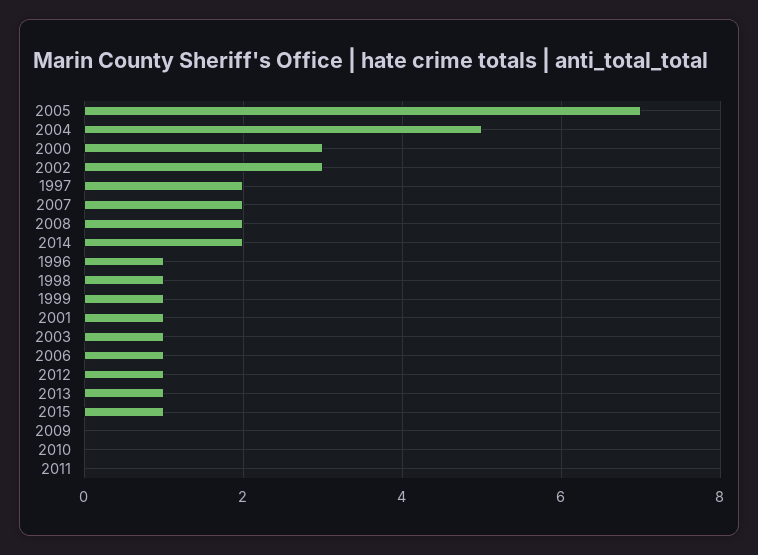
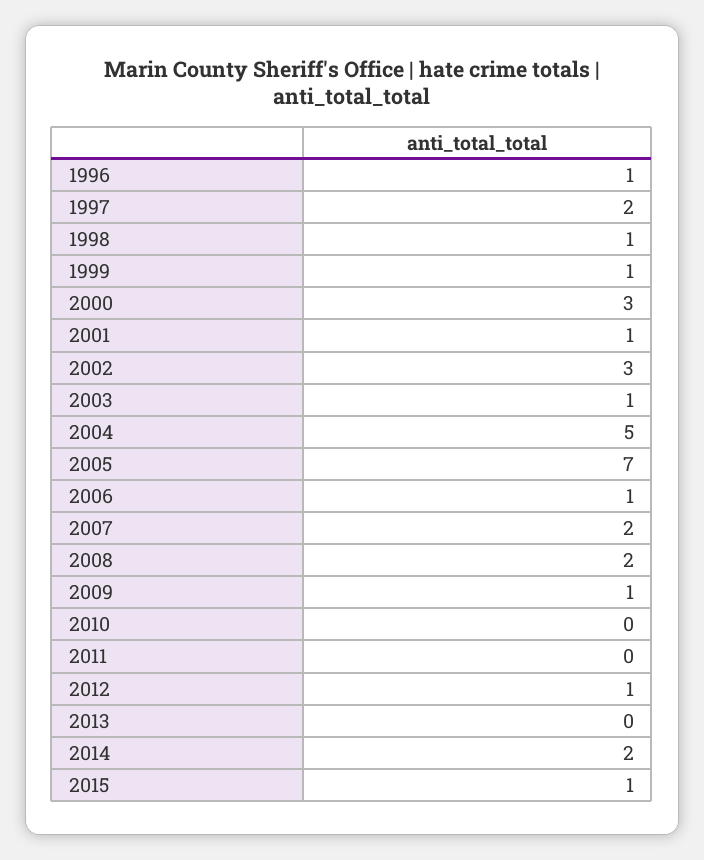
  {
    "2005": 7,
    "2004": 5,
    "2000": 3,
    "2002": 3,
    "1997": 2,
    "2007": 2,
    "2008": 2,
    "2014": 2,
    "1996": 1,
    "1998": 1,
    "1999": 1,
    "2001": 1,
    "2003": 1,
    "2006": 1,
    "2012": 1,
-   "2013": 1,
+   "2013": 0,
    "2015": 1,
-   "2009": 0,
+   "2009": 1,
    "2010": 0,
    "2011": 0
  }

